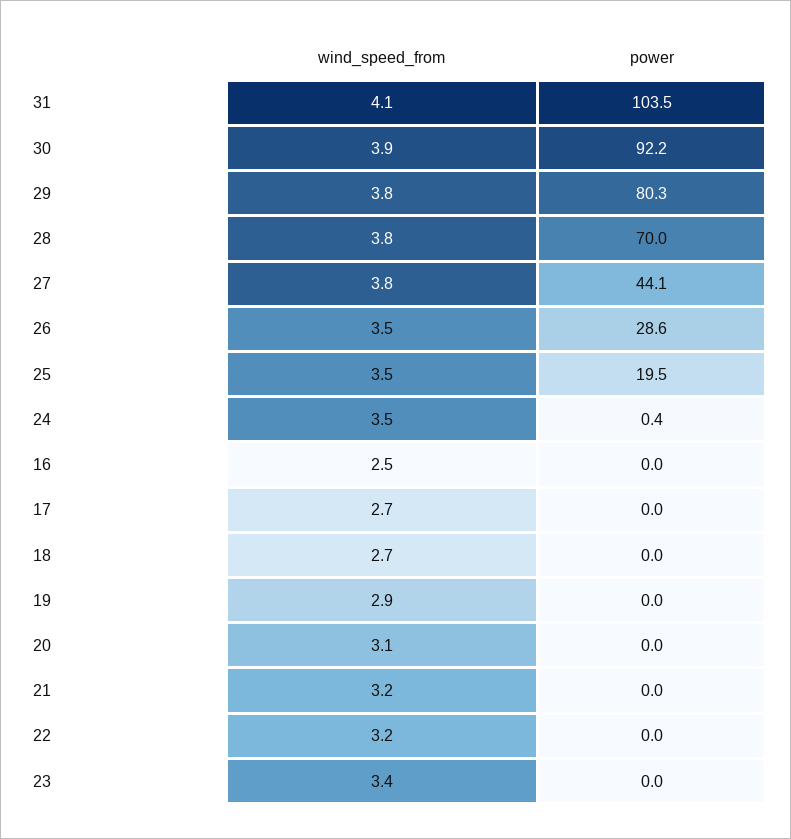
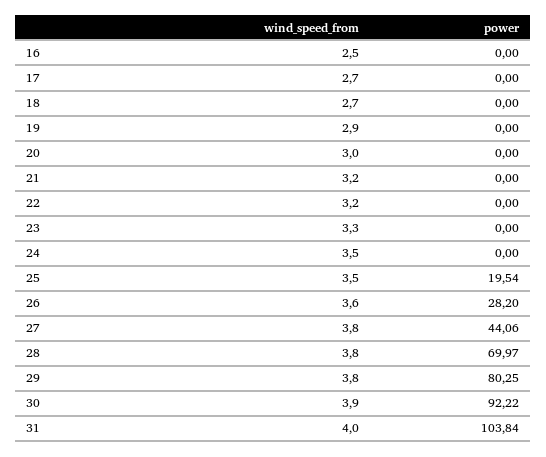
  {
    "wind_speed_from": {
-     "31": 4.1,
+     "31": 4,
      "30": 3.9,
      "29": 3.8,
      "28": 3.8,
      "27": 3.8,
-     "26": 3.5,
+     "26": 3.6,
      "25": 3.5,
      "24": 3.5,
      "16": 2.5,
      "17": 2.7,
      "18": 2.7,
      "19": 2.9,
-     "20": 3.1,
+     "20": 3,
      "21": 3.2,
      "22": 3.2,
-     "23": 3.4
+     "23": 3.3
    },
    "power": {
-     "31": 103.5,
+     "31": 103.84,
      "30": 92.22,
      "29": 80.25,
      "28": 69.97,
      "27": 44.06,
-     "26": 28.6,
+     "26": 28.2,
      "25": 19.54,
-     "24": 0.4,
+     "24": 0,
      "16": 0,
      "17": 0,
      "18": 0,
      "19": 0,
      "20": 0,
      "21": 0,
      "22": 0,
      "23": 0
    }
  }

